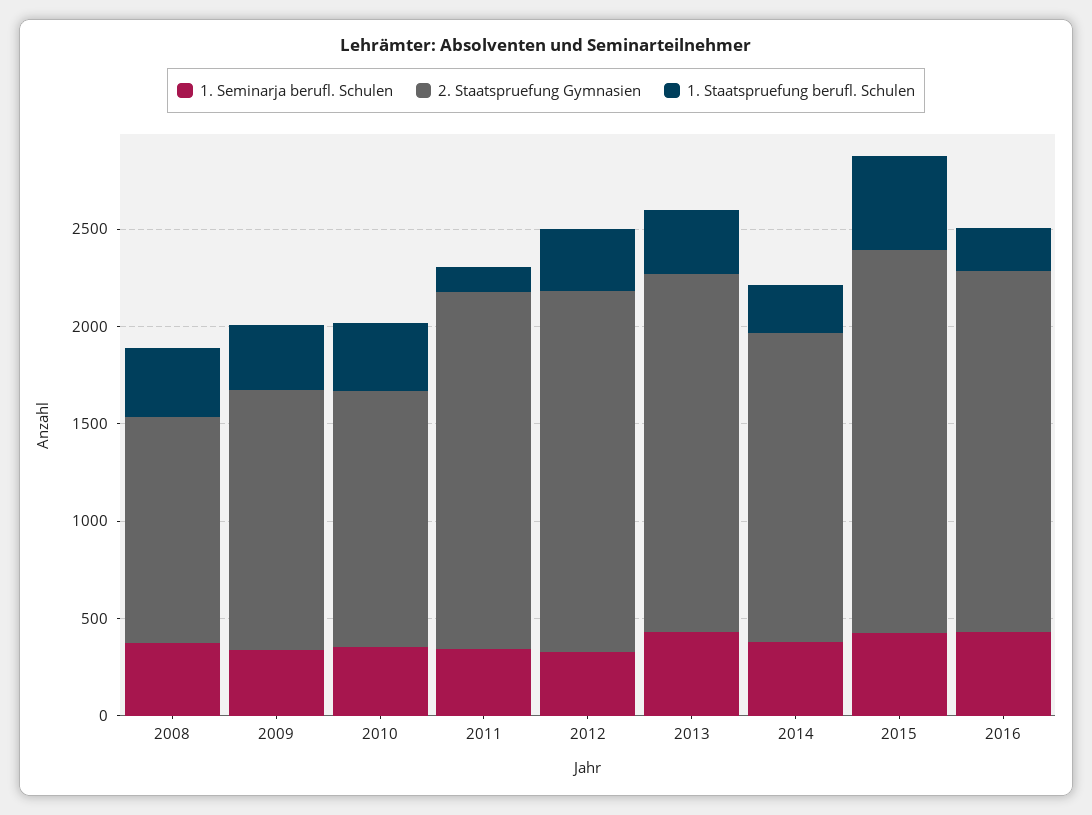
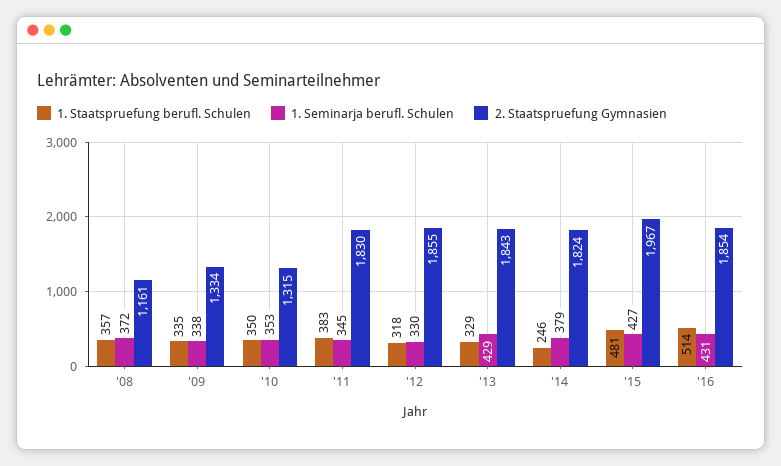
  {
    "1. Seminarja berufl. Schulen": {
      "2008": 372,
      "2009": 338,
      "2010": 353,
      "2011": 345,
      "2012": 330,
      "2013": 429,
      "2014": 379,
      "2015": 427,
      "2016": 431
    },
    "2. Staatspruefung Gymnasien": {
      "2008": 1161,
      "2009": 1334,
      "2010": 1315,
      "2011": 1830,
      "2012": 1855,
      "2013": 1843,
-     "2014": 1600,
+     "2014": 1824,
      "2015": 1967,
      "2016": 1854
    },
    "1. Staatspruefung berufl. Schulen": {
      "2008": 357,
      "2009": 335,
      "2010": 350,
-     "2011": 100,
+     "2011": 383,
      "2012": 318,
      "2013": 329,
      "2014": 246,
      "2015": 481,
-     "2016": 200
+     "2016": 514
    }
  }

